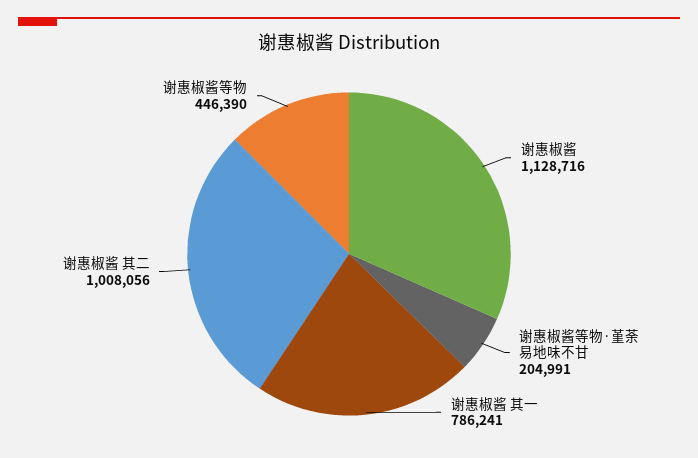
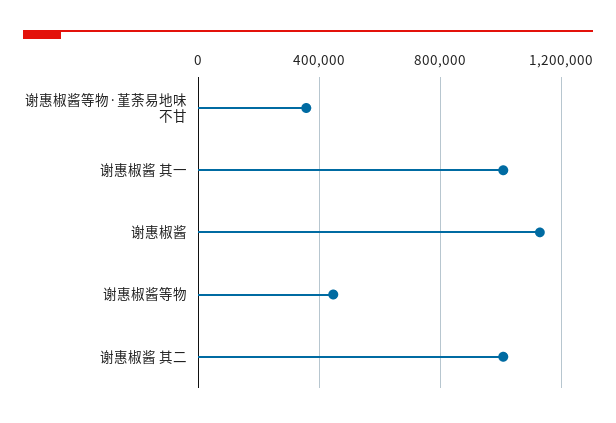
  {
    "谢惠椒酱": 1128716,
-   "谢惠椒酱等物·堇荼易地味不甘": 204991,
+   "谢惠椒酱等物·堇荼易地味不甘": 350000,
-   "谢惠椒酱 其一": 786241,
+   "谢惠椒酱 其一": 1000000,
    "谢惠椒酱 其二": 1008056,
    "谢惠椒酱等物": 446390
  }

